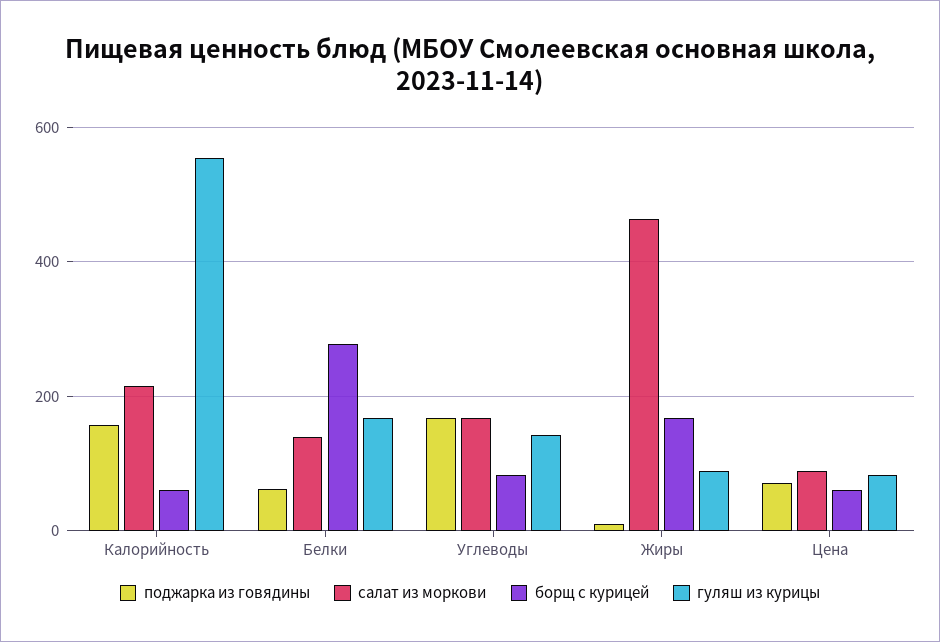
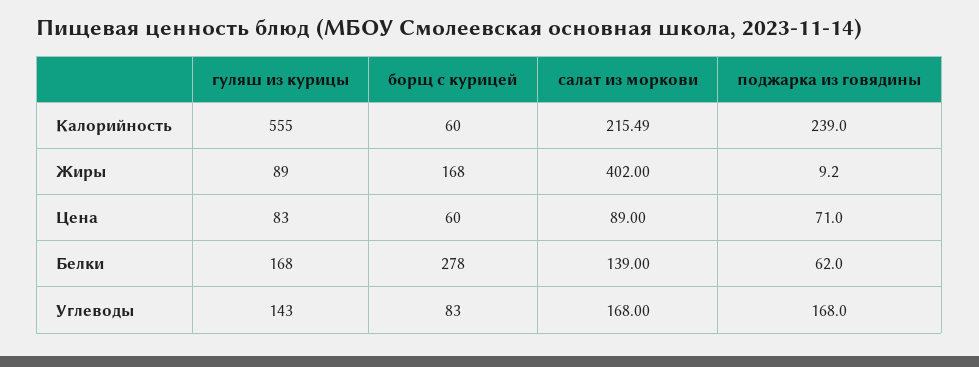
  {
    "поджарка из говядины": {
-     "Калорийность": 160,
+     "Калорийность": 239,
      "Белки": 62,
      "Углеводы": 168,
      "Жиры": 9.2,
      "Цена": 71
    },
    "салат из моркови": {
      "Калорийность": 215.49,
      "Белки": 139,
      "Углеводы": 168,
-     "Жиры": 460,
+     "Жиры": 402,
      "Цена": 89
    },
    "борщ с курицей": {
      "Калорийность": 60,
      "Белки": 278,
      "Углеводы": 83,
      "Жиры": 168,
      "Цена": 60
    },
    "гуляш из курицы": {
      "Калорийность": 555,
      "Белки": 168,
      "Углеводы": 143,
      "Жиры": 89,
      "Цена": 83
    }
  }

